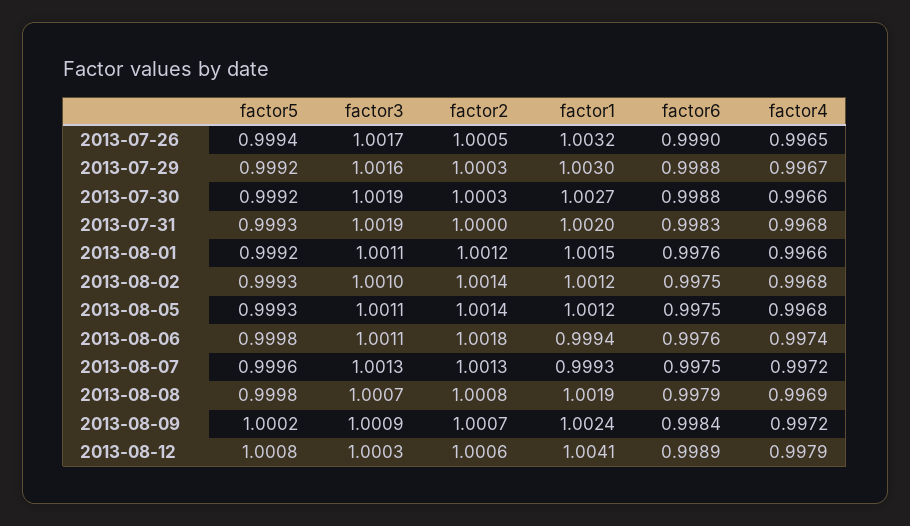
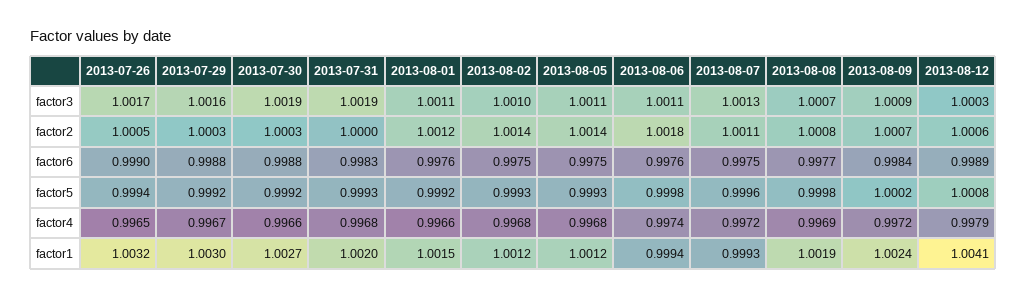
  {
    "factor5": {
      "2013-07-26": 0.9994,
      "2013-07-29": 0.9992,
      "2013-07-30": 0.9992,
      "2013-07-31": 0.9993,
      "2013-08-01": 0.9992,
      "2013-08-02": 0.9993,
      "2013-08-05": 0.9993,
      "2013-08-06": 0.9998,
      "2013-08-07": 0.9996,
      "2013-08-08": 0.9998,
      "2013-08-09": 1.0002,
      "2013-08-12": 1.0008
    },
    "factor3": {
      "2013-07-26": 1.0017,
      "2013-07-29": 1.0016,
      "2013-07-30": 1.0019,
      "2013-07-31": 1.0019,
      "2013-08-01": 1.0011,
      "2013-08-02": 1.001,
      "2013-08-05": 1.0011,
      "2013-08-06": 1.0011,
      "2013-08-07": 1.0013,
      "2013-08-08": 1.0007,
      "2013-08-09": 1.0009,
      "2013-08-12": 1.0003
    },
    "factor2": {
      "2013-07-26": 1.0005,
      "2013-07-29": 1.0003,
      "2013-07-30": 1.0003,
      "2013-07-31": 1,
      "2013-08-01": 1.0012,
      "2013-08-02": 1.0014,
      "2013-08-05": 1.0014,
      "2013-08-06": 1.0018,
-     "2013-08-07": 1.0013,
+     "2013-08-07": 1.0011,
      "2013-08-08": 1.0008,
      "2013-08-09": 1.0007,
      "2013-08-12": 1.0006
    },
    "factor1": {
      "2013-07-26": 1.0032,
      "2013-07-29": 1.003,
      "2013-07-30": 1.0027,
      "2013-07-31": 1.002,
      "2013-08-01": 1.0015,
      "2013-08-02": 1.0012,
      "2013-08-05": 1.0012,
      "2013-08-06": 0.9994,
      "2013-08-07": 0.9993,
      "2013-08-08": 1.0019,
      "2013-08-09": 1.0024,
      "2013-08-12": 1.0041
    },
    "factor6": {
      "2013-07-26": 0.999,
      "2013-07-29": 0.9988,
      "2013-07-30": 0.9988,
      "2013-07-31": 0.9983,
      "2013-08-01": 0.9976,
      "2013-08-02": 0.9975,
      "2013-08-05": 0.9975,
      "2013-08-06": 0.9976,
      "2013-08-07": 0.9975,
-     "2013-08-08": 0.9979,
+     "2013-08-08": 0.9977,
      "2013-08-09": 0.9984,
      "2013-08-12": 0.9989
    },
    "factor4": {
      "2013-07-26": 0.9965,
      "2013-07-29": 0.9967,
      "2013-07-30": 0.9966,
      "2013-07-31": 0.9968,
      "2013-08-01": 0.9966,
      "2013-08-02": 0.9968,
      "2013-08-05": 0.9968,
      "2013-08-06": 0.9974,
      "2013-08-07": 0.9972,
      "2013-08-08": 0.9969,
      "2013-08-09": 0.9972,
      "2013-08-12": 0.9979
    }
  }

